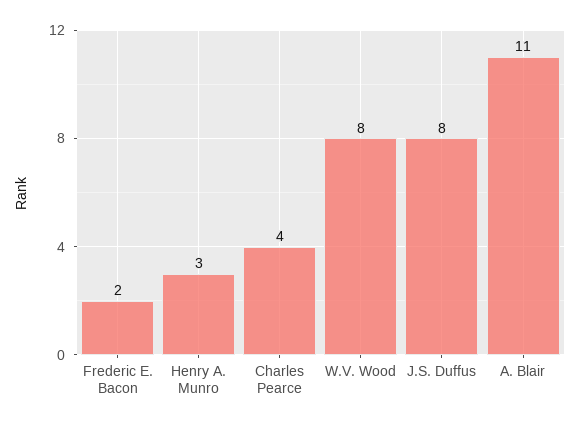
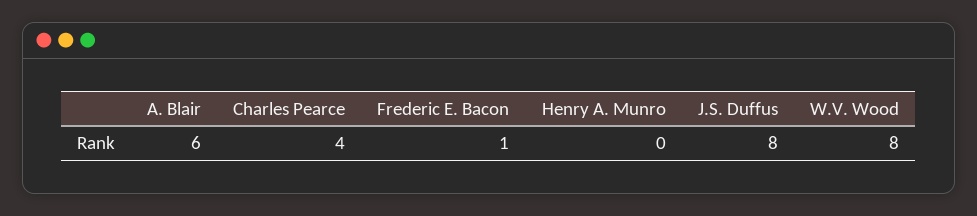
  {
-   "Frederic E. Bacon": 2,
+   "Frederic E. Bacon": 1,
-   "Henry A. Munro": 3,
+   "Henry A. Munro": 0,
    "Charles Pearce": 4,
    "W.V. Wood": 8,
    "J.S. Duffus": 8,
-   "A. Blair": 11
+   "A. Blair": 6
  }

